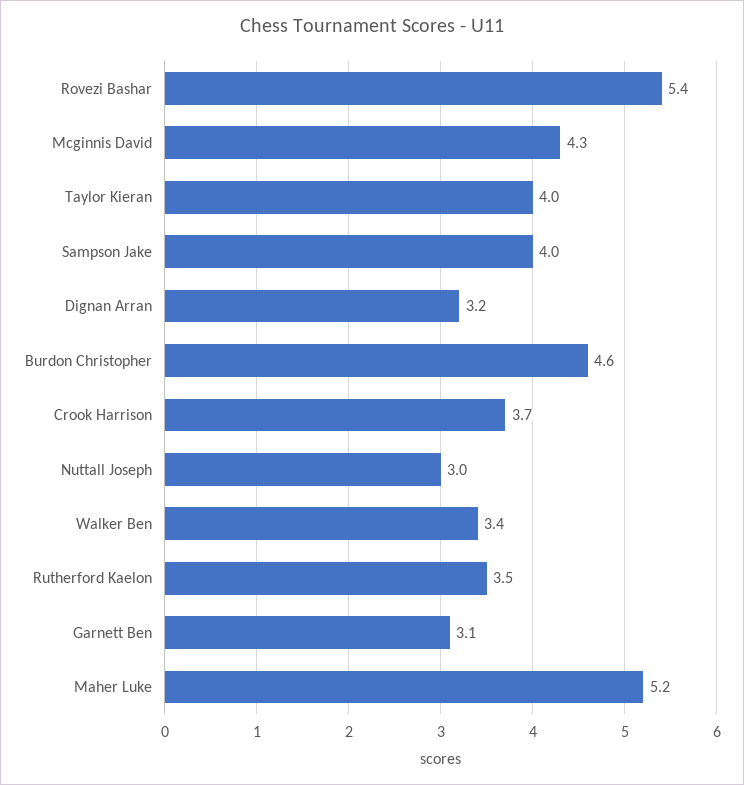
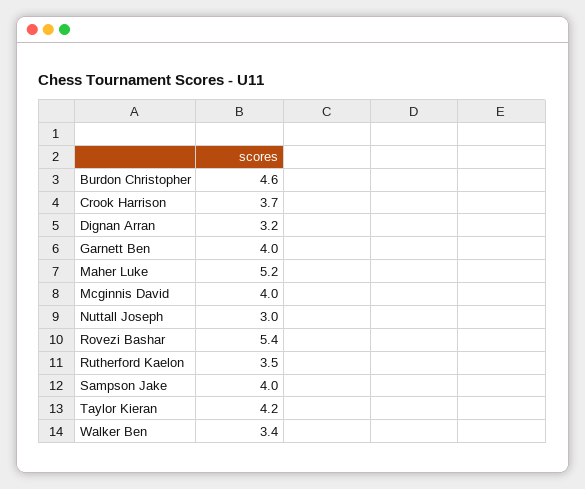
  {
    "Rovezi Bashar": 5.4,
-   "Mcginnis David": 4.3,
+   "Mcginnis David": 4,
-   "Taylor Kieran": 4,
+   "Taylor Kieran": 4.2,
    "Sampson Jake": 4,
    "Dignan Arran": 3.2,
    "Burdon Christopher": 4.6,
    "Crook Harrison": 3.7,
    "Nuttall Joseph": 3,
    "Walker Ben": 3.4,
    "Rutherford Kaelon": 3.5,
-   "Garnett Ben": 3.1,
+   "Garnett Ben": 4,
    "Maher Luke": 5.2
  }

